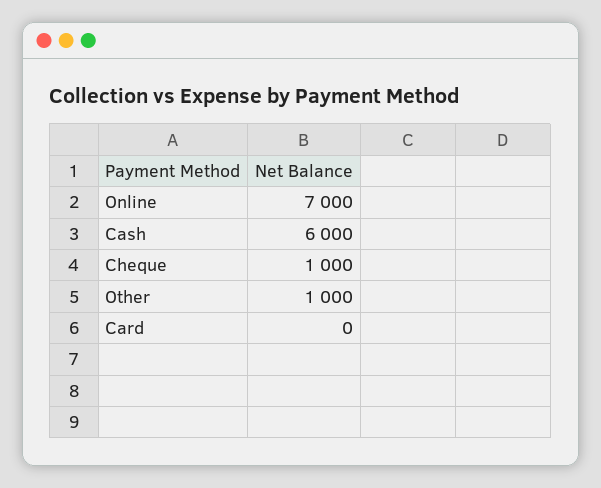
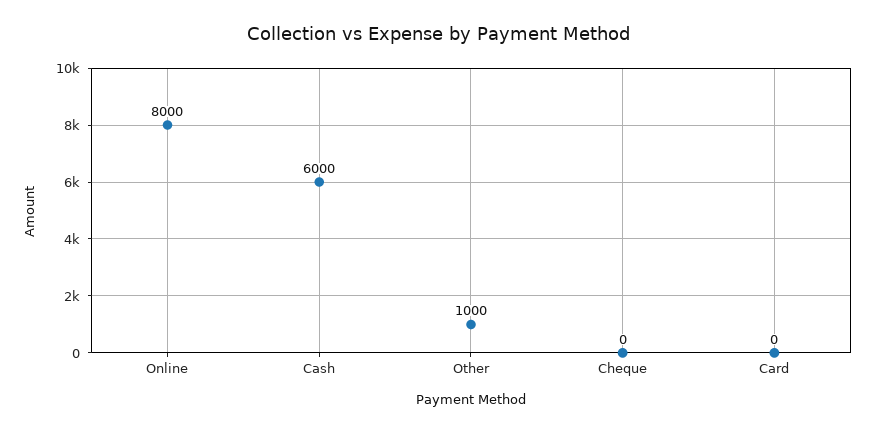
  {
-   "Online": 7000,
+   "Online": 8000,
    "Cash": 6000,
-   "Cheque": 1000,
+   "Cheque": 0,
    "Other": 1000,
    "Card": 0
  }

